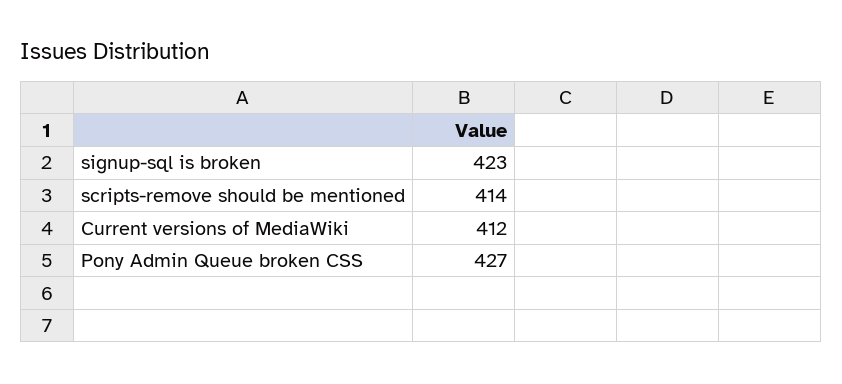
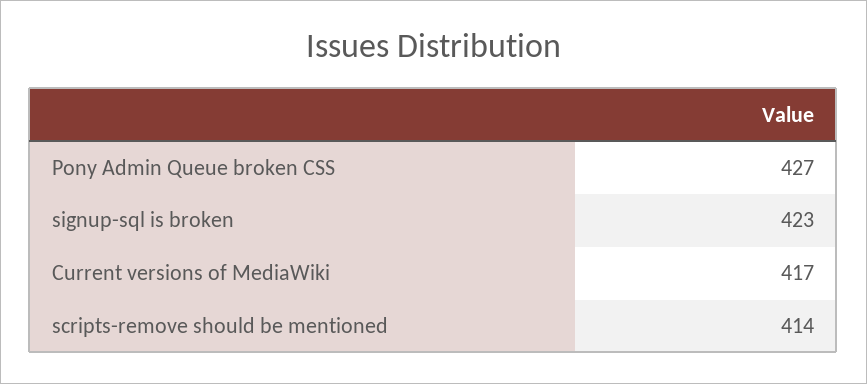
  {
    "signup-sql is broken": 423,
    "scripts-remove should be mentioned": 414,
-   "Current versions of MediaWiki": 412,
+   "Current versions of MediaWiki": 417,
    "Pony Admin Queue broken CSS": 427
  }

